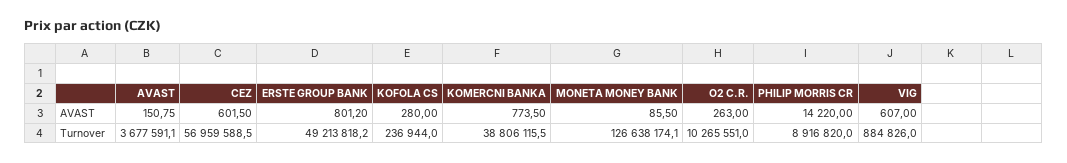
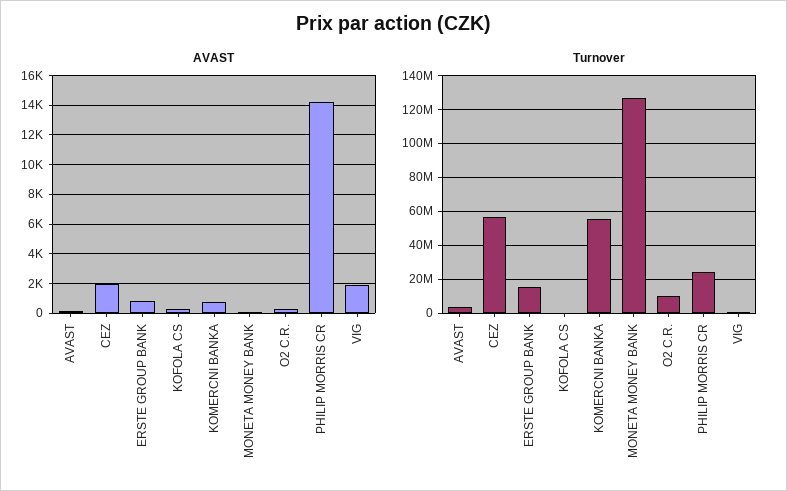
  {
    "AVAST": {
      "AVAST": 150.75,
-     "CEZ": 601.5,
+     "CEZ": 2000,
      "ERSTE GROUP BANK": 801.2,
      "KOFOLA CS": 280,
      "KOMERCNI BANKA": 773.5,
      "MONETA MONEY BANK": 85.5,
      "O2 C.R.": 263,
      "PHILIP MORRIS CR": 14220,
-     "VIG": 607
+     "VIG": 2000
    },
    "Turnover": {
      "AVAST": 3677591.1,
      "CEZ": 56959588.5,
-     "ERSTE GROUP BANK": 49213818.2,
+     "ERSTE GROUP BANK": 15000000,
      "KOFOLA CS": 236944,
-     "KOMERCNI BANKA": 38806115.5,
+     "KOMERCNI BANKA": 55000000,
      "MONETA MONEY BANK": 126638174.1,
      "O2 C.R.": 10265551,
-     "PHILIP MORRIS CR": 8916820,
+     "PHILIP MORRIS CR": 25000000,
      "VIG": 884826
    }
  }

